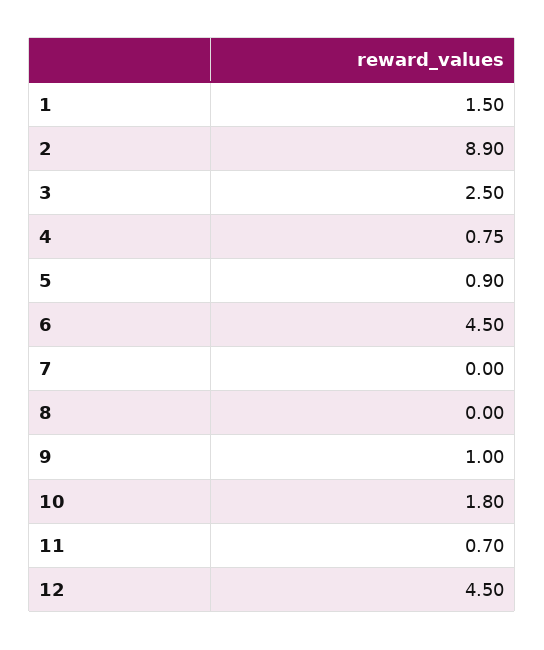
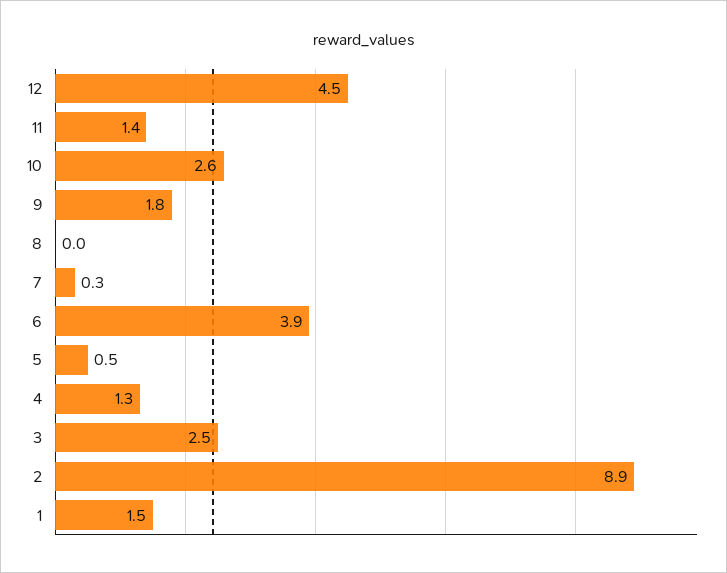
  {
    "1": 1.5,
    "2": 8.9,
    "3": 2.5,
-   "4": 0.75,
+   "4": 1.3,
-   "5": 0.9,
+   "5": 0.5,
-   "6": 4.5,
+   "6": 3.9,
-   "7": 0,
+   "7": 0.3,
    "8": 0,
-   "9": 1,
+   "9": 1.8,
-   "10": 1.8,
+   "10": 2.6,
-   "11": 0.7,
+   "11": 1.4,
    "12": 4.5
  }

